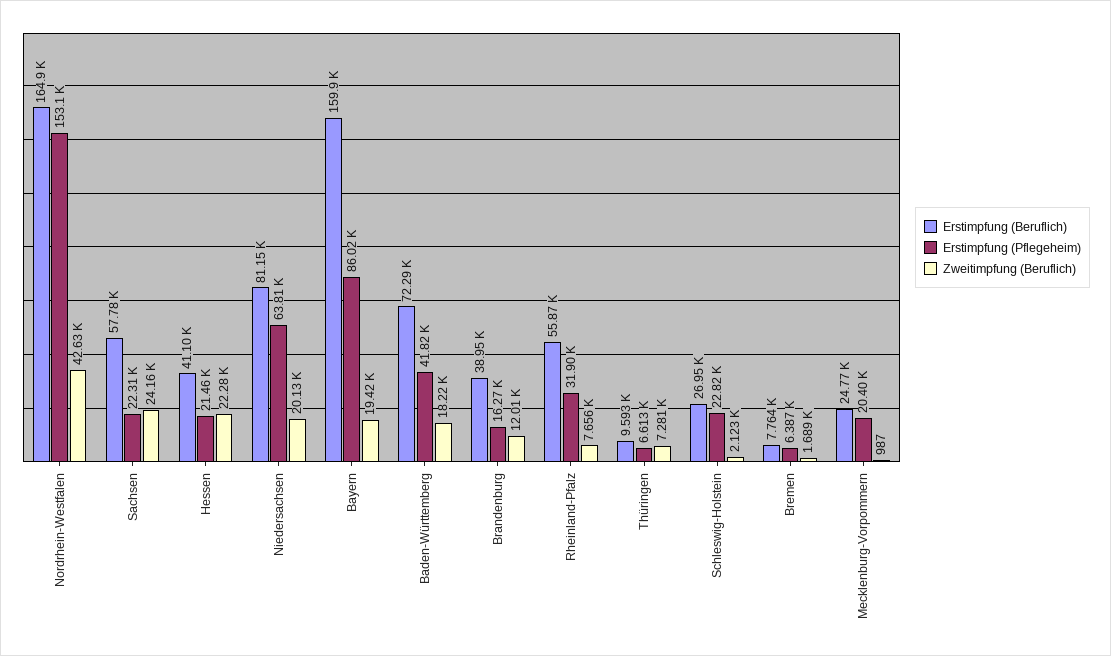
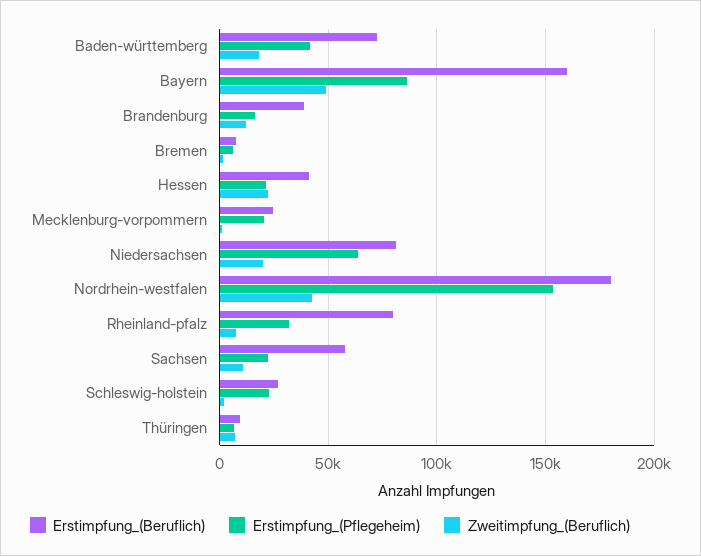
  {
    "Erstimpfung (Beruflich)": {
-     "Nordrhein-Westfalen": 164900,
+     "Nordrhein-Westfalen": 180000,
      "Sachsen": 57780,
      "Hessen": 41100,
      "Niedersachsen": 81150,
      "Bayern": 159900,
      "Baden-Württemberg": 72290,
      "Brandenburg": 38950,
-     "Rheinland-Pfalz": 55870,
+     "Rheinland-Pfalz": 80000,
      "Thüringen": 9593,
      "Schleswig-Holstein": 26950,
      "Bremen": 7764,
      "Mecklenburg-Vorpommern": 24770
    },
    "Erstimpfung (Pflegeheim)": {
      "Nordrhein-Westfalen": 153100,
      "Sachsen": 22310,
      "Hessen": 21460,
      "Niedersachsen": 63810,
      "Bayern": 86020,
      "Baden-Württemberg": 41820,
      "Brandenburg": 16270,
      "Rheinland-Pfalz": 31900,
      "Thüringen": 6613,
      "Schleswig-Holstein": 22820,
      "Bremen": 6387,
      "Mecklenburg-Vorpommern": 20400
    },
    "Zweitimpfung (Beruflich)": {
      "Nordrhein-Westfalen": 42630,
-     "Sachsen": 24160,
+     "Sachsen": 10000,
      "Hessen": 22280,
      "Niedersachsen": 20130,
-     "Bayern": 19420,
+     "Bayern": 50000,
      "Baden-Württemberg": 18220,
      "Brandenburg": 12010,
      "Rheinland-Pfalz": 7656,
      "Thüringen": 7281,
      "Schleswig-Holstein": 2123,
      "Bremen": 1689,
      "Mecklenburg-Vorpommern": 987
    }
  }

